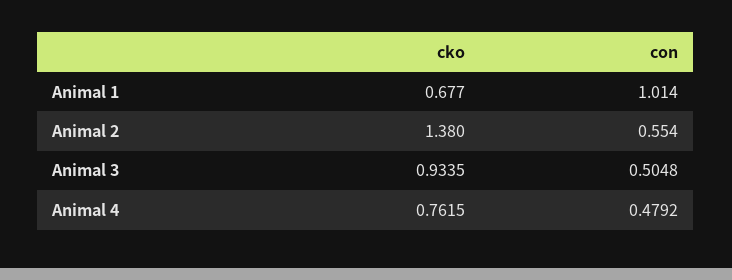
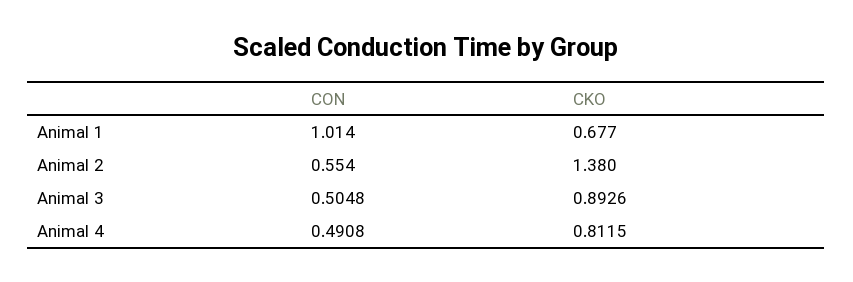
  {
    "cko": {
      "Animal 1": 0.677,
      "Animal 2": 1.38,
-     "Animal 3": 0.9335,
+     "Animal 3": 0.8926,
-     "Animal 4": 0.7615
+     "Animal 4": 0.8115
    },
    "con": {
      "Animal 1": 1.014,
      "Animal 2": 0.554,
      "Animal 3": 0.5048,
-     "Animal 4": 0.4792
+     "Animal 4": 0.4908
    }
  }

